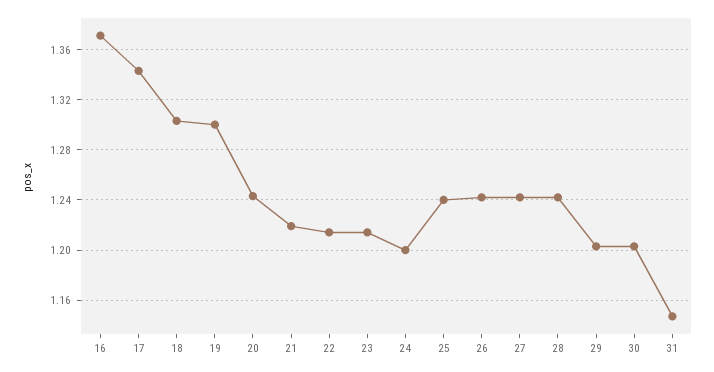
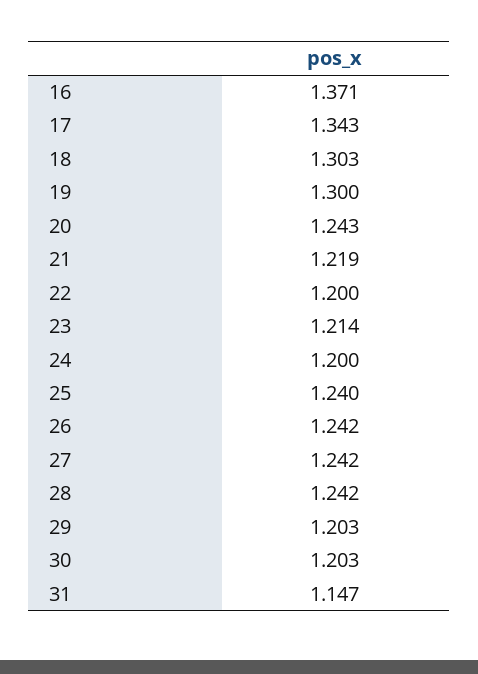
  {
    "16": 1.371,
    "17": 1.343,
    "18": 1.303,
    "19": 1.3,
    "20": 1.243,
    "21": 1.219,
-   "22": 1.215,
+   "22": 1.2,
    "23": 1.214,
    "24": 1.2,
    "25": 1.24,
    "26": 1.242,
    "27": 1.242,
    "28": 1.242,
    "29": 1.203,
    "30": 1.203,
    "31": 1.147
  }

